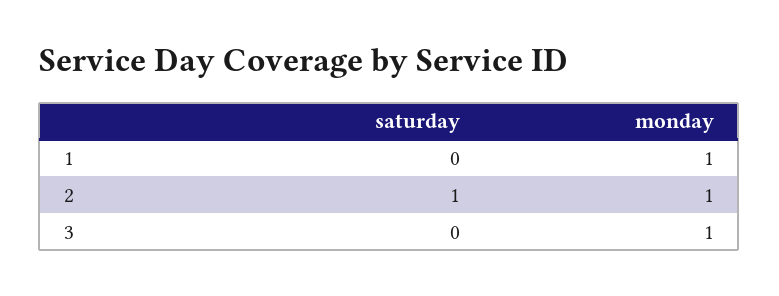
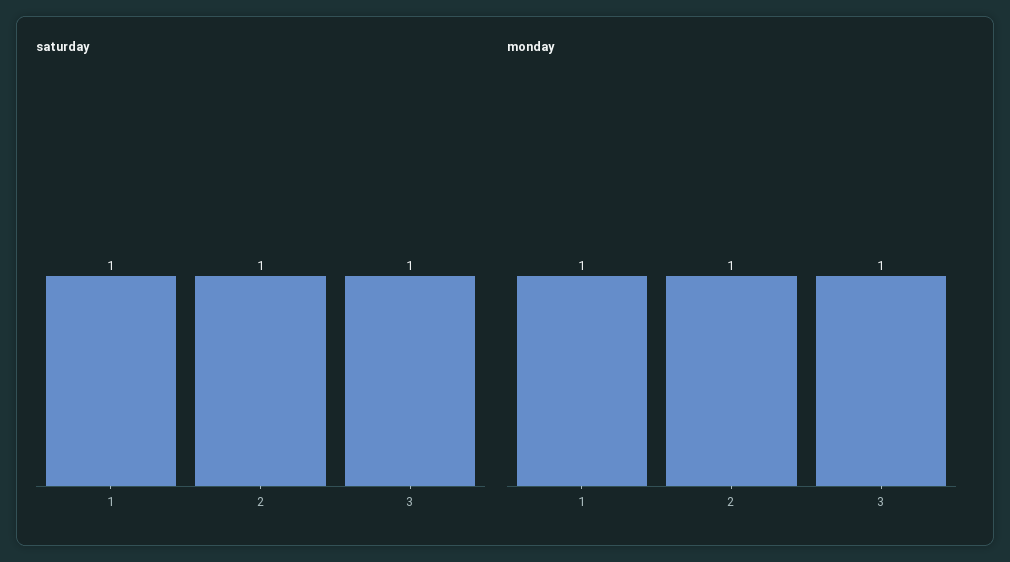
  {
    "saturday": {
-     "1": 0,
+     "1": 1,
      "2": 1,
-     "3": 0
+     "3": 1
    },
    "monday": {
      "1": 1,
      "2": 1,
      "3": 1
    }
  }

